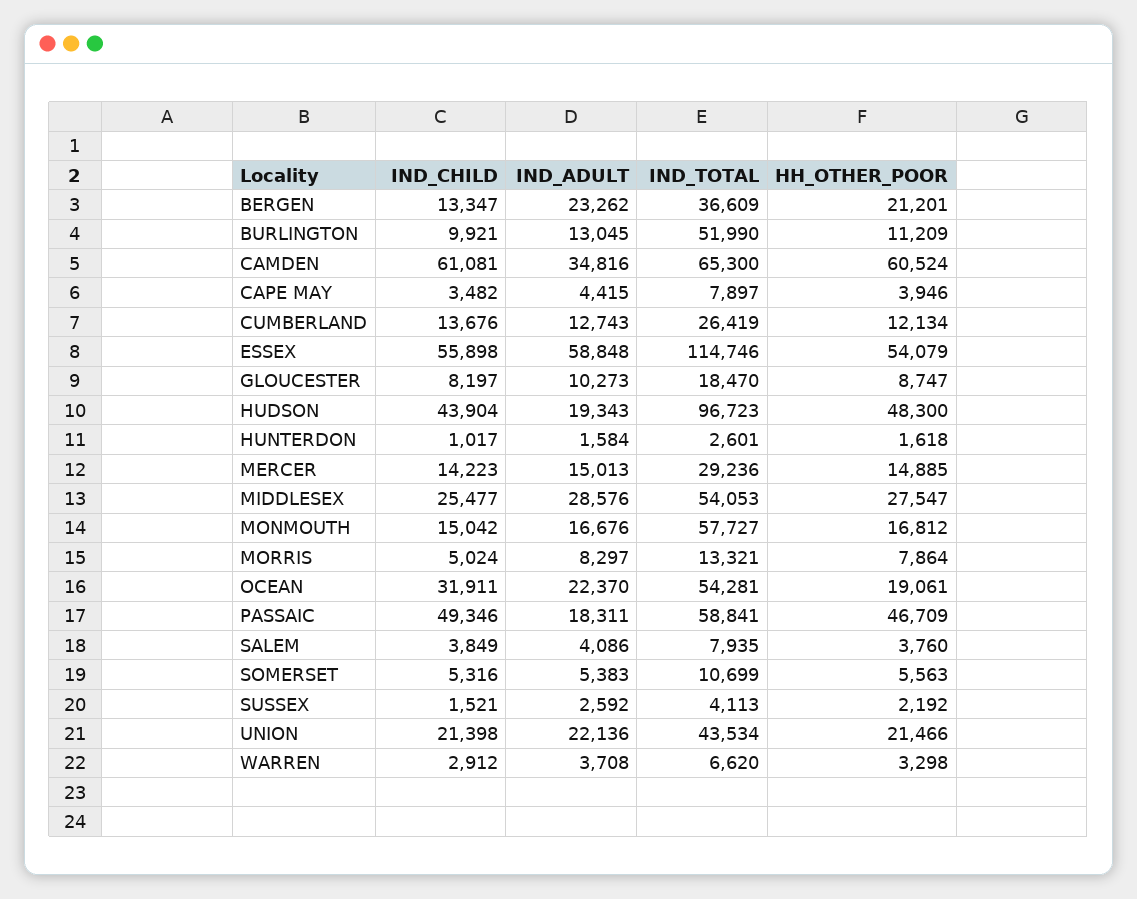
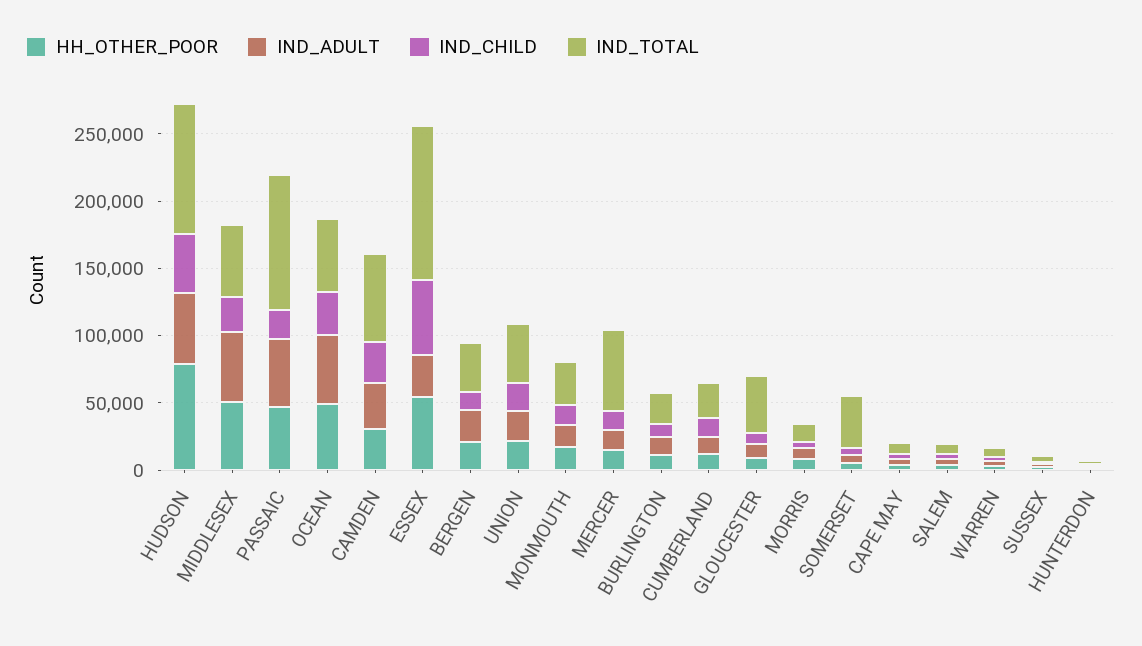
  {
    "IND_CHILD": {
      "BERGEN": 13347,
      "BURLINGTON": 9921,
-     "CAMDEN": 61081,
+     "CAMDEN": 30000,
      "CAPE MAY": 3482,
      "CUMBERLAND": 13676,
      "ESSEX": 55898,
      "GLOUCESTER": 8197,
      "HUDSON": 43904,
      "HUNTERDON": 1017,
      "MERCER": 14223,
      "MIDDLESEX": 25477,
      "MONMOUTH": 15042,
      "MORRIS": 5024,
      "OCEAN": 31911,
-     "PASSAIC": 49346,
+     "PASSAIC": 20000,
      "SALEM": 3849,
      "SOMERSET": 5316,
      "SUSSEX": 1521,
      "UNION": 21398,
      "WARREN": 2912
    },
    "IND_ADULT": {
      "BERGEN": 23262,
      "BURLINGTON": 13045,
      "CAMDEN": 34816,
      "CAPE MAY": 4415,
      "CUMBERLAND": 12743,
-     "ESSEX": 58848,
+     "ESSEX": 30000,
      "GLOUCESTER": 10273,
-     "HUDSON": 19343,
+     "HUDSON": 50000,
      "HUNTERDON": 1584,
      "MERCER": 15013,
-     "MIDDLESEX": 28576,
+     "MIDDLESEX": 50000,
      "MONMOUTH": 16676,
      "MORRIS": 8297,
-     "OCEAN": 22370,
+     "OCEAN": 50000,
-     "PASSAIC": 18311,
+     "PASSAIC": 50000,
      "SALEM": 4086,
      "SOMERSET": 5383,
      "SUSSEX": 2592,
      "UNION": 22136,
      "WARREN": 3708
    },
    "IND_TOTAL": {
      "BERGEN": 36609,
-     "BURLINGTON": 51990,
+     "BURLINGTON": 20000,
      "CAMDEN": 65300,
      "CAPE MAY": 7897,
      "CUMBERLAND": 26419,
      "ESSEX": 114746,
-     "GLOUCESTER": 18470,
+     "GLOUCESTER": 40000,
      "HUDSON": 96723,
      "HUNTERDON": 2601,
-     "MERCER": 29236,
+     "MERCER": 60000,
      "MIDDLESEX": 54053,
-     "MONMOUTH": 57727,
+     "MONMOUTH": 30000,
      "MORRIS": 13321,
      "OCEAN": 54281,
-     "PASSAIC": 58841,
+     "PASSAIC": 100000,
      "SALEM": 7935,
-     "SOMERSET": 10699,
+     "SOMERSET": 40000,
      "SUSSEX": 4113,
      "UNION": 43534,
      "WARREN": 6620
    },
    "HH_OTHER_POOR": {
      "BERGEN": 21201,
      "BURLINGTON": 11209,
-     "CAMDEN": 60524,
+     "CAMDEN": 30000,
      "CAPE MAY": 3946,
      "CUMBERLAND": 12134,
      "ESSEX": 54079,
      "GLOUCESTER": 8747,
-     "HUDSON": 48300,
+     "HUDSON": 80000,
      "HUNTERDON": 1618,
      "MERCER": 14885,
-     "MIDDLESEX": 27547,
+     "MIDDLESEX": 50000,
      "MONMOUTH": 16812,
      "MORRIS": 7864,
-     "OCEAN": 19061,
+     "OCEAN": 50000,
      "PASSAIC": 46709,
      "SALEM": 3760,
      "SOMERSET": 5563,
      "SUSSEX": 2192,
      "UNION": 21466,
      "WARREN": 3298
    }
  }

